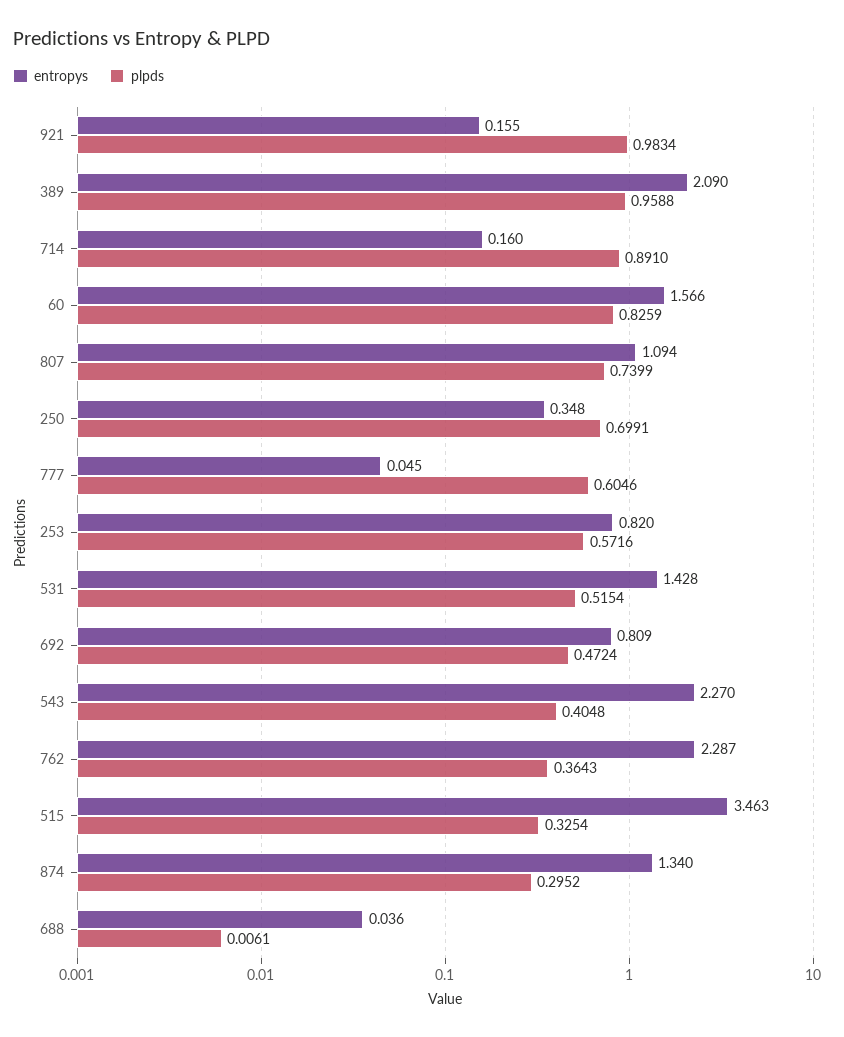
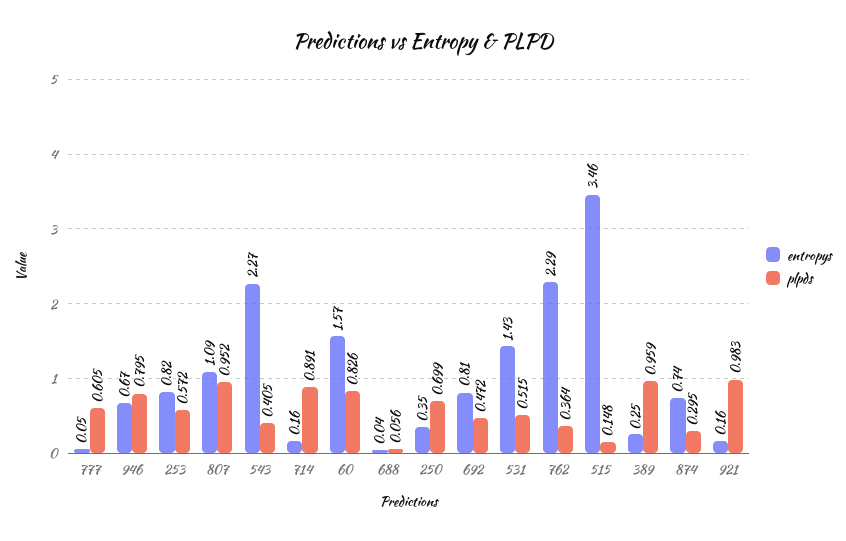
  {
    "entropys": {
      "921": 0.155,
-     "389": 2.09,
+     "389": 0.25,
      "714": 0.16,
      "60": 1.566,
      "807": 1.094,
      "250": 0.348,
      "777": 0.045,
      "253": 0.82,
      "531": 1.428,
      "692": 0.809,
      "543": 2.27,
      "762": 2.287,
      "515": 3.463,
-     "874": 1.34,
+     "874": 0.74,
-     "688": 0.036
+     "688": 0.036,
+     "946": 0.67
    },
    "plpds": {
      "921": 0.9834,
      "389": 0.9588,
      "714": 0.891,
      "60": 0.8259,
-     "807": 0.7399,
+     "807": 0.952,
      "250": 0.6991,
      "777": 0.6046,
      "253": 0.5716,
      "531": 0.5154,
      "692": 0.4724,
      "543": 0.4048,
      "762": 0.3643,
-     "515": 0.3254,
+     "515": 0.148,
      "874": 0.2952,
-     "688": 0.0061
+     "688": 0.056,
+     "946": 0.795
    }
  }

